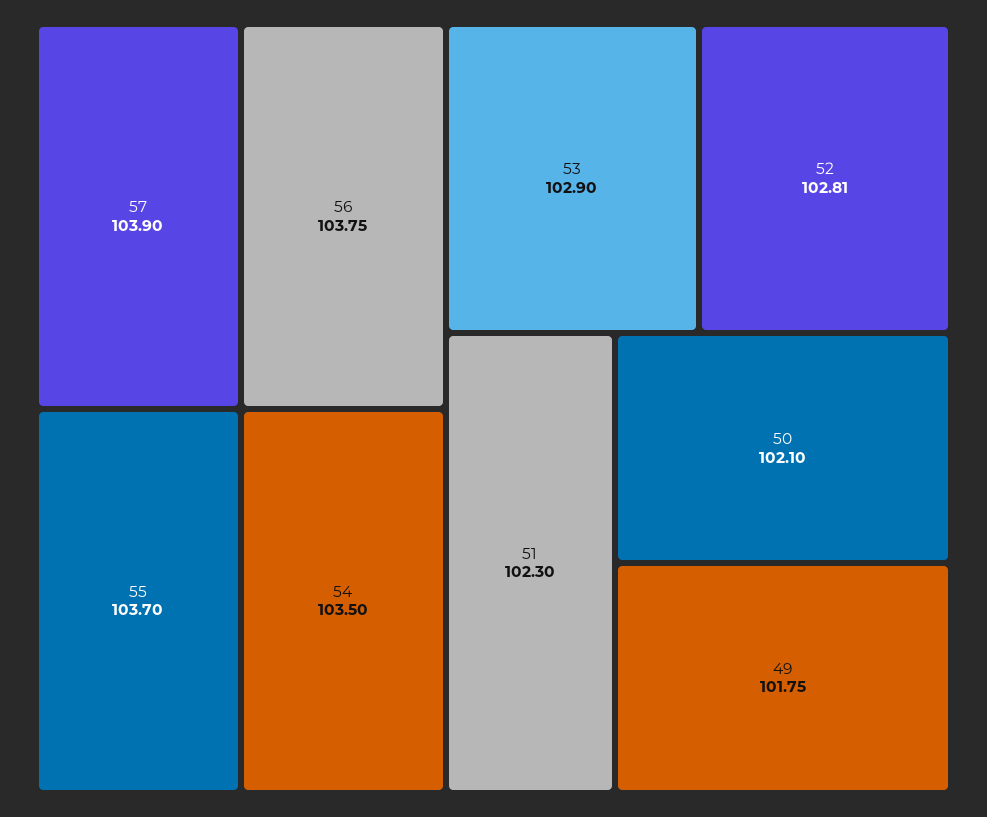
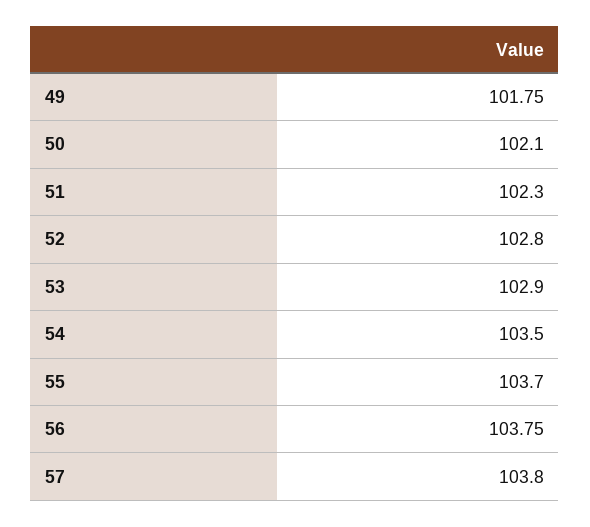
  {
-   "57": 103.9,
+   "57": 103.8,
    "56": 103.75,
    "55": 103.7,
    "54": 103.5,
    "53": 102.9,
-   "52": 102.81,
+   "52": 102.8,
    "51": 102.3,
    "50": 102.1,
    "49": 101.75
  }

